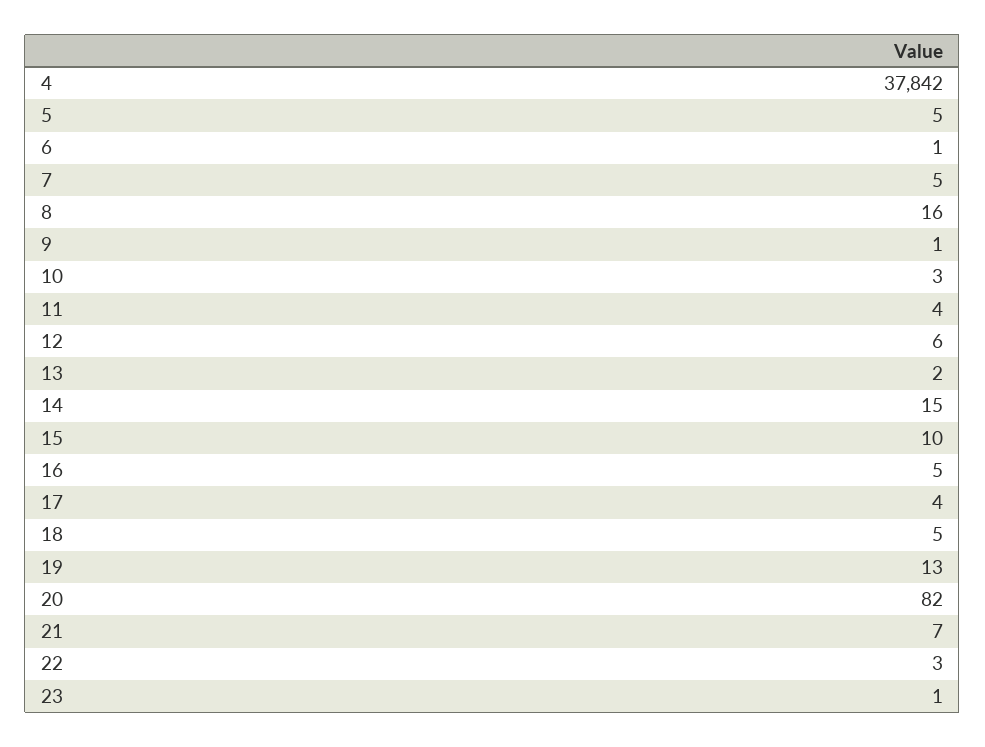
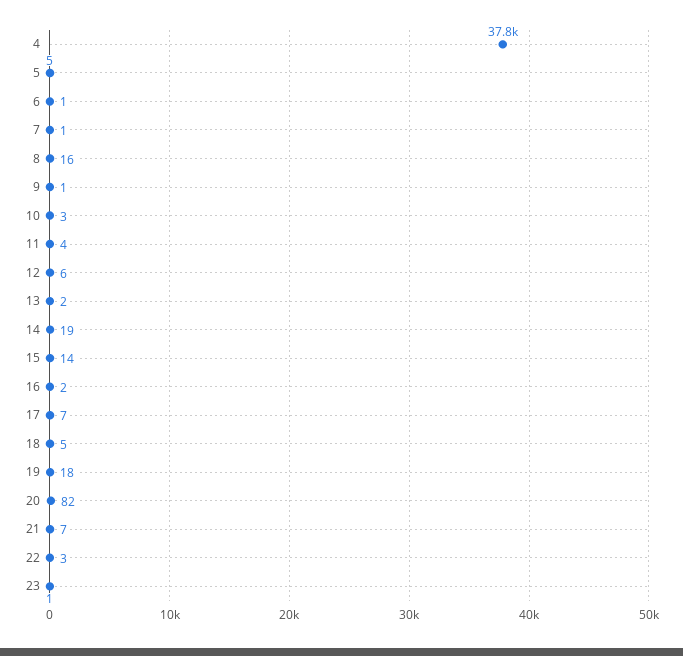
  {
    "4": 37842,
    "5": 5,
    "6": 1,
-   "7": 5,
+   "7": 1,
    "8": 16,
    "9": 1,
    "10": 3,
    "11": 4,
    "12": 6,
    "13": 2,
-   "14": 15,
+   "14": 19,
-   "15": 10,
+   "15": 14,
-   "16": 5,
+   "16": 2,
-   "17": 4,
+   "17": 7,
    "18": 5,
-   "19": 13,
+   "19": 18,
    "20": 82,
    "21": 7,
    "22": 3,
    "23": 1
  }

